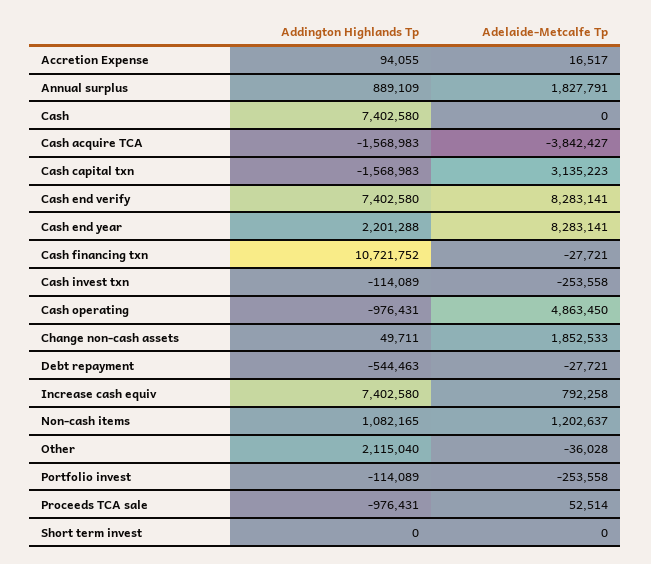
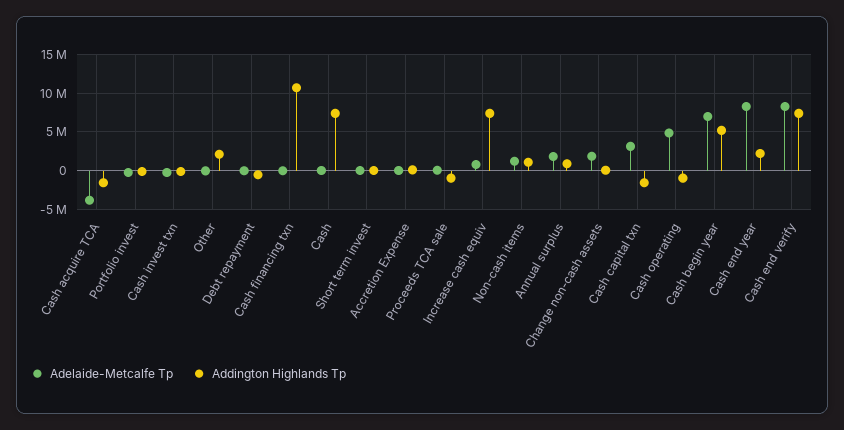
  {
    "Addington Highlands Tp": {
      "Accretion Expense": 94055,
      "Annual surplus": 889109,
      "Cash": 7402580,
      "Cash acquire TCA": -1568983,
      "Cash capital txn": -1568983,
      "Cash end verify": 7402580,
      "Cash end year": 2201288,
      "Cash financing txn": 10721752,
      "Cash invest txn": -114089,
      "Cash operating": -976431,
      "Change non-cash assets": 49711,
      "Debt repayment": -544463,
      "Increase cash equiv": 7402580,
      "Non-cash items": 1082165,
      "Other": 2115040,
      "Portfolio invest": -114089,
      "Proceeds TCA sale": -976431,
-     "Short term invest": 0
+     "Short term invest": 0,
+     "Cash begin year": 5000000
    },
    "Adelaide-Metcalfe Tp": {
      "Accretion Expense": 16517,
      "Annual surplus": 1827791,
      "Cash": 0,
      "Cash acquire TCA": -3842427,
      "Cash capital txn": 3135223,
      "Cash end verify": 8283141,
      "Cash end year": 8283141,
      "Cash financing txn": -27721,
      "Cash invest txn": -253558,
      "Cash operating": 4863450,
      "Change non-cash assets": 1852533,
      "Debt repayment": -27721,
      "Increase cash equiv": 792258,
      "Non-cash items": 1202637,
      "Other": -36028,
      "Portfolio invest": -253558,
      "Proceeds TCA sale": 52514,
-     "Short term invest": 0
+     "Short term invest": 0,
+     "Cash begin year": 7000000
    }
  }

